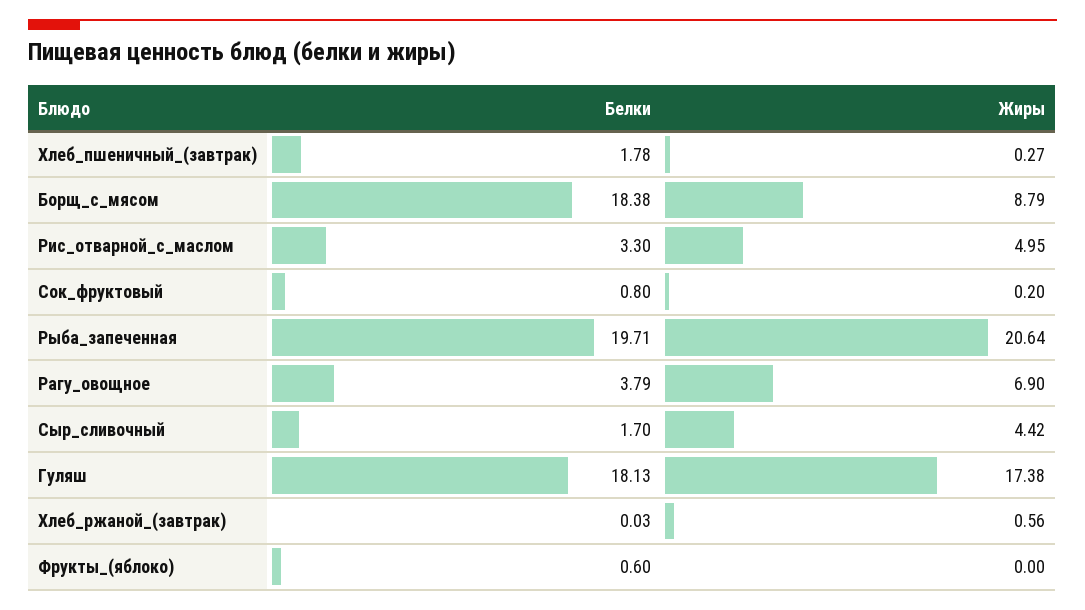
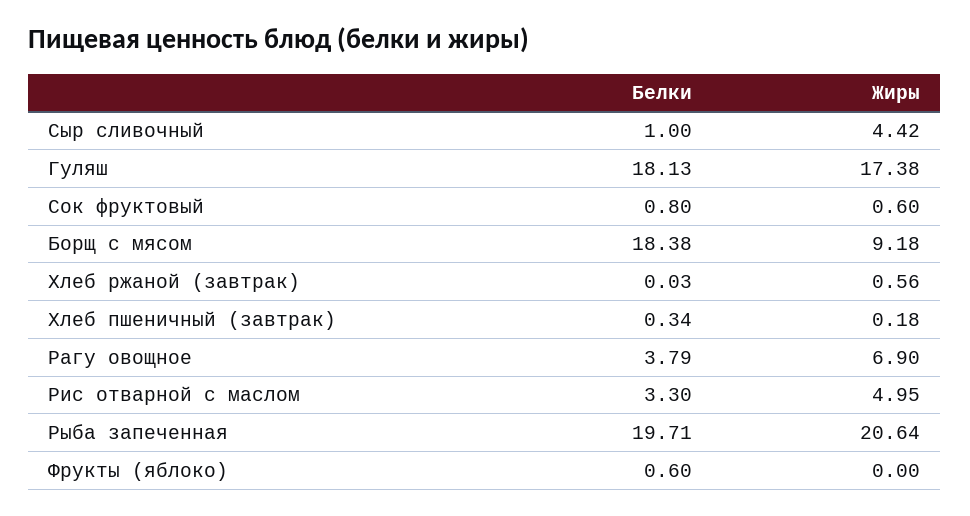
  {
    "Белки": {
-     "Хлеб_пшеничный_(завтрак)": 1.78,
+     "Хлеб_пшеничный_(завтрак)": 0.34,
      "Борщ_с_мясом": 18.38,
      "Рис_отварной_с_маслом": 3.3,
      "Сок_фруктовый": 0.8,
      "Рыба_запеченная": 19.71,
      "Рагу_овощное": 3.79,
-     "Сыр_сливочный": 1.7,
+     "Сыр_сливочный": 1,
      "Гуляш": 18.13,
      "Хлеб_ржаной_(завтрак)": 0.03,
      "Фрукты_(яблоко)": 0.6
    },
    "Жиры": {
-     "Хлеб_пшеничный_(завтрак)": 0.27,
+     "Хлеб_пшеничный_(завтрак)": 0.18,
-     "Борщ_с_мясом": 8.79,
+     "Борщ_с_мясом": 9.18,
      "Рис_отварной_с_маслом": 4.95,
-     "Сок_фруктовый": 0.2,
+     "Сок_фруктовый": 0.6,
      "Рыба_запеченная": 20.64,
      "Рагу_овощное": 6.9,
      "Сыр_сливочный": 4.42,
      "Гуляш": 17.38,
      "Хлеб_ржаной_(завтрак)": 0.56,
      "Фрукты_(яблоко)": 0
    }
  }

